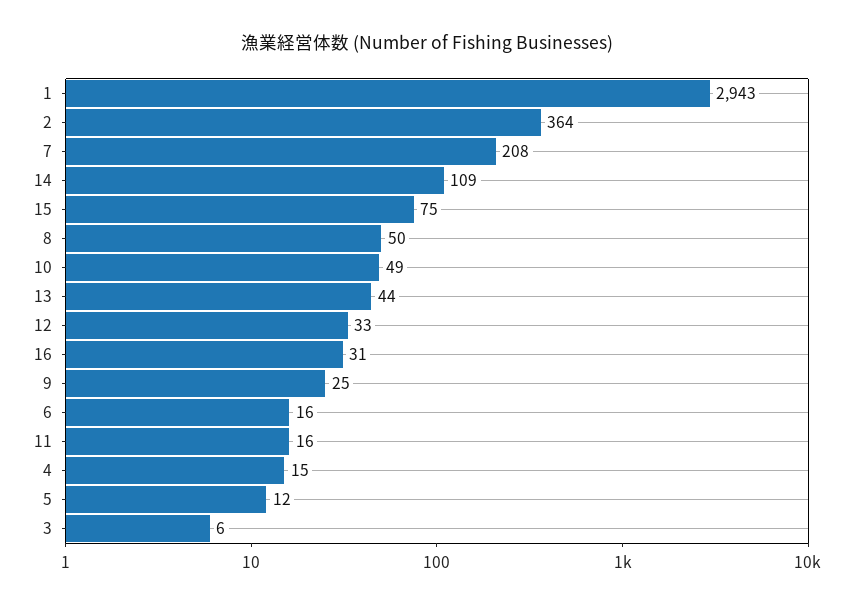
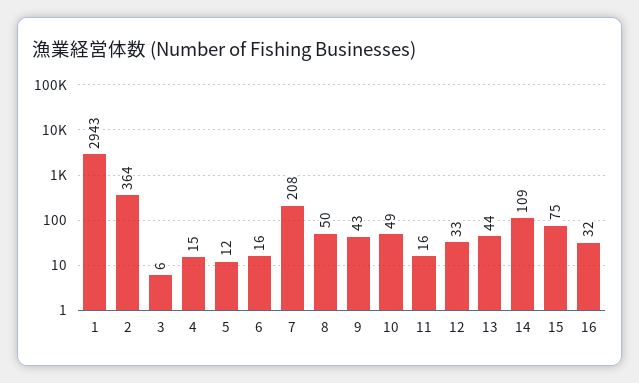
  {
    "1": 2943,
    "2": 364,
    "7": 208,
    "14": 109,
    "15": 75,
    "8": 50,
    "10": 49,
    "13": 44,
    "12": 33,
-   "16": 31,
+   "16": 32,
-   "9": 25,
+   "9": 43,
    "6": 16,
    "11": 16,
    "4": 15,
    "5": 12,
    "3": 6
  }

